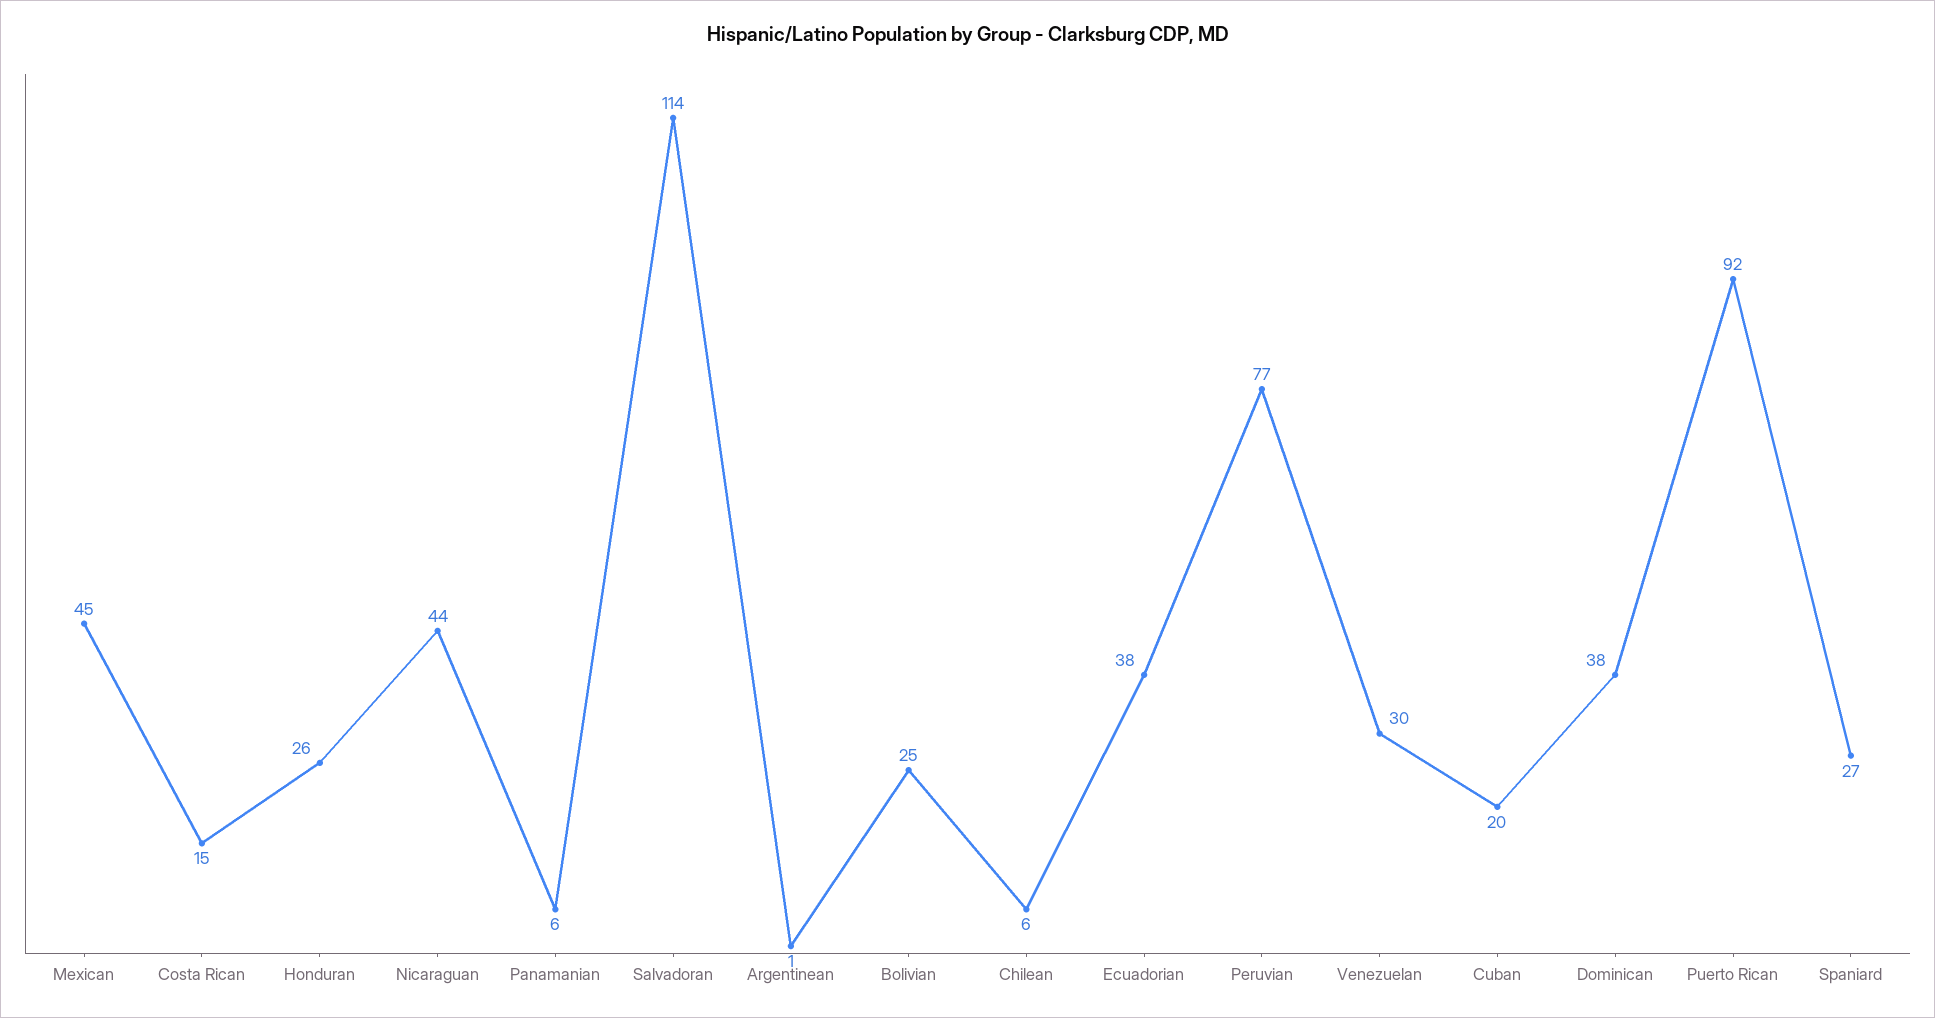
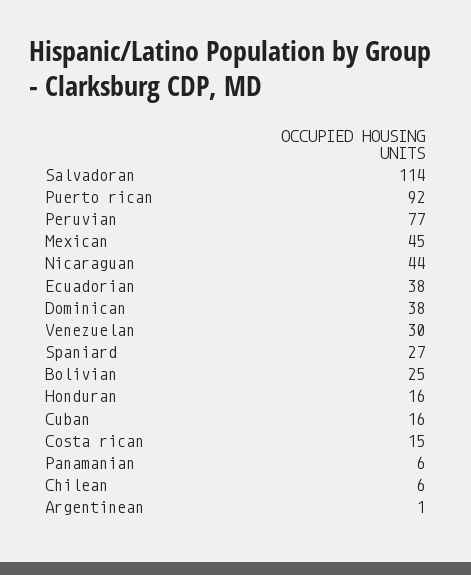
  {
    "Mexican": 45,
    "Costa Rican": 15,
-   "Honduran": 26,
+   "Honduran": 16,
    "Nicaraguan": 44,
    "Panamanian": 6,
    "Salvadoran": 114,
    "Argentinean": 1,
    "Bolivian": 25,
    "Chilean": 6,
    "Ecuadorian": 38,
    "Peruvian": 77,
    "Venezuelan": 30,
-   "Cuban": 20,
+   "Cuban": 16,
    "Dominican": 38,
    "Puerto Rican": 92,
    "Spaniard": 27
  }

